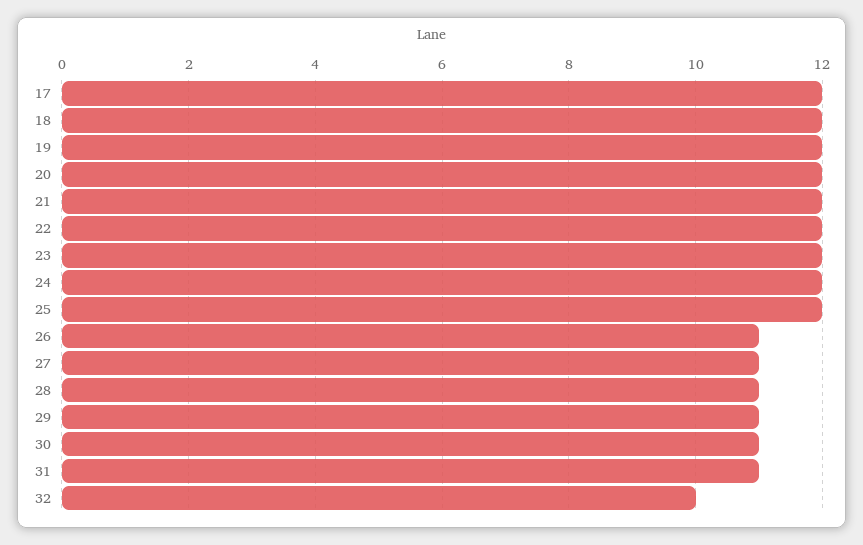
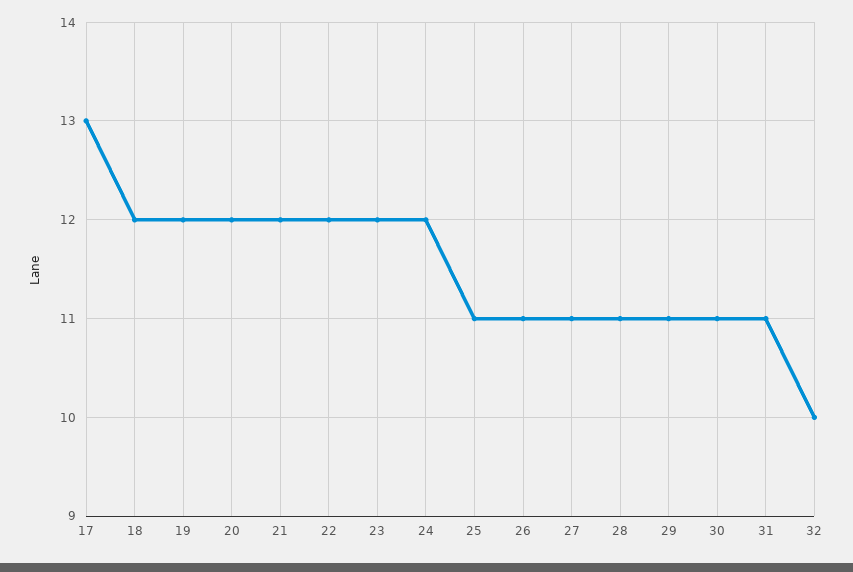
  {
-   "17": 12,
+   "17": 13,
    "18": 12,
    "19": 12,
    "20": 12,
    "21": 12,
    "22": 12,
    "23": 12,
    "24": 12,
-   "25": 12,
+   "25": 11,
    "26": 11,
    "27": 11,
    "28": 11,
    "29": 11,
    "30": 11,
    "31": 11,
    "32": 10
  }

